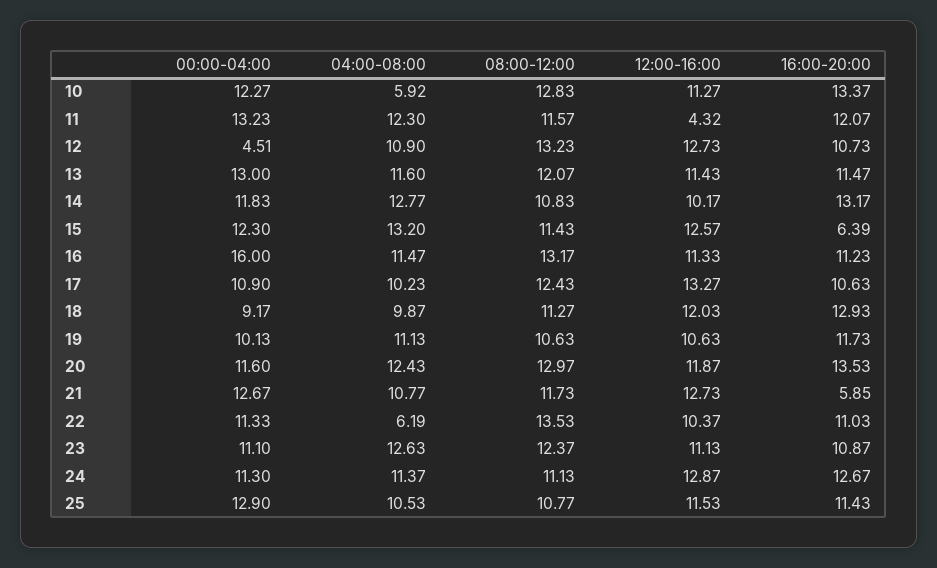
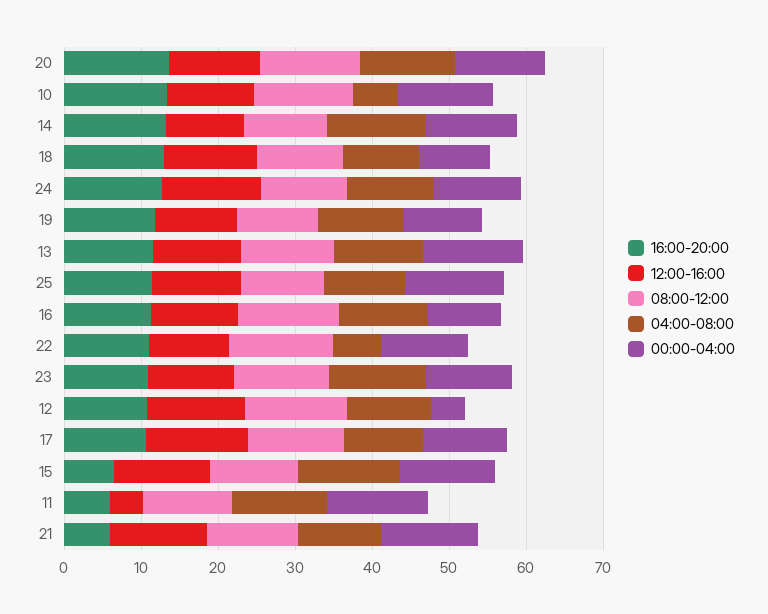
  {
    "00:00-04:00": {
      "10": 12.27,
      "11": 13.23,
      "12": 4.51,
      "13": 13,
      "14": 11.83,
      "15": 12.3,
-     "16": 16,
+     "16": 10,
      "17": 10.9,
      "18": 9.17,
      "19": 10.13,
      "20": 11.6,
      "21": 12.67,
      "22": 11.33,
      "23": 11.1,
      "24": 11.3,
      "25": 12.9
    },
    "04:00-08:00": {
      "10": 5.92,
      "11": 12.3,
      "12": 10.9,
      "13": 11.6,
      "14": 12.77,
      "15": 13.2,
      "16": 11.47,
      "17": 10.23,
      "18": 9.87,
      "19": 11.13,
      "20": 12.43,
      "21": 10.77,
      "22": 6.19,
      "23": 12.63,
      "24": 11.37,
      "25": 10.53
    },
    "08:00-12:00": {
      "10": 12.83,
      "11": 11.57,
      "12": 13.23,
      "13": 12.07,
      "14": 10.83,
      "15": 11.43,
      "16": 13.17,
      "17": 12.43,
      "18": 11.27,
      "19": 10.63,
      "20": 12.97,
      "21": 11.73,
      "22": 13.53,
      "23": 12.37,
      "24": 11.13,
      "25": 10.77
    },
    "12:00-16:00": {
      "10": 11.27,
      "11": 4.32,
      "12": 12.73,
      "13": 11.43,
      "14": 10.17,
      "15": 12.57,
      "16": 11.33,
      "17": 13.27,
      "18": 12.03,
      "19": 10.63,
      "20": 11.87,
      "21": 12.73,
      "22": 10.37,
      "23": 11.13,
      "24": 12.87,
      "25": 11.53
    },
    "16:00-20:00": {
      "10": 13.37,
-     "11": 12.07,
+     "11": 6,
      "12": 10.73,
      "13": 11.47,
      "14": 13.17,
      "15": 6.39,
      "16": 11.23,
      "17": 10.63,
      "18": 12.93,
      "19": 11.73,
      "20": 13.53,
      "21": 5.85,
      "22": 11.03,
      "23": 10.87,
      "24": 12.67,
      "25": 11.43
    }
  }

